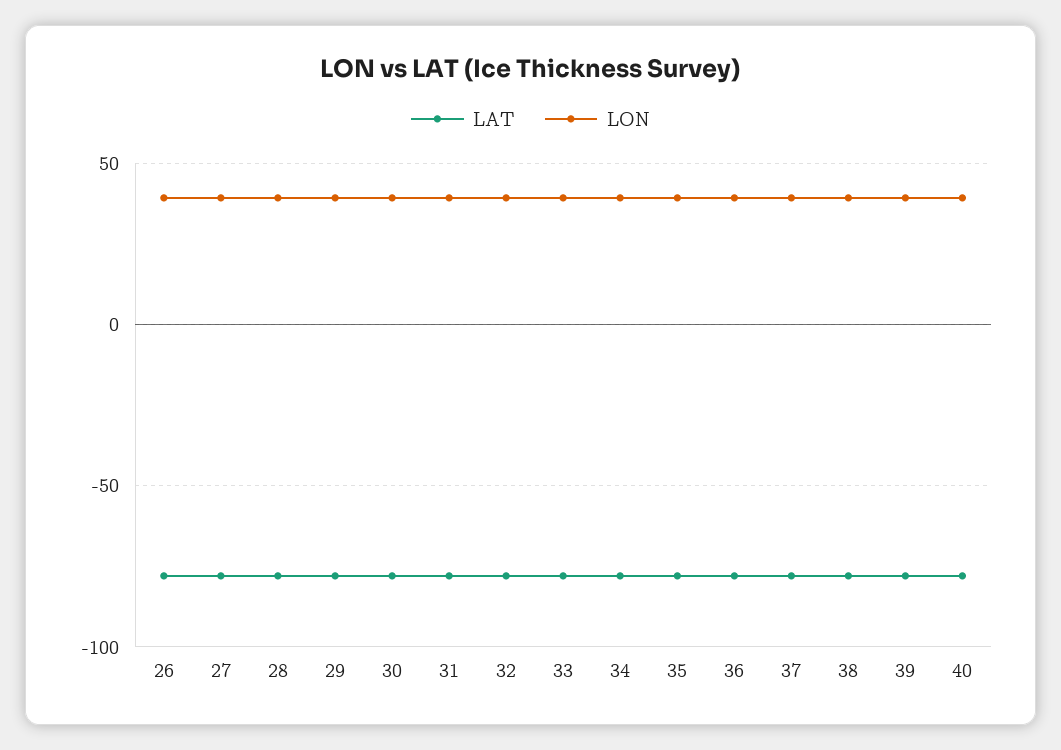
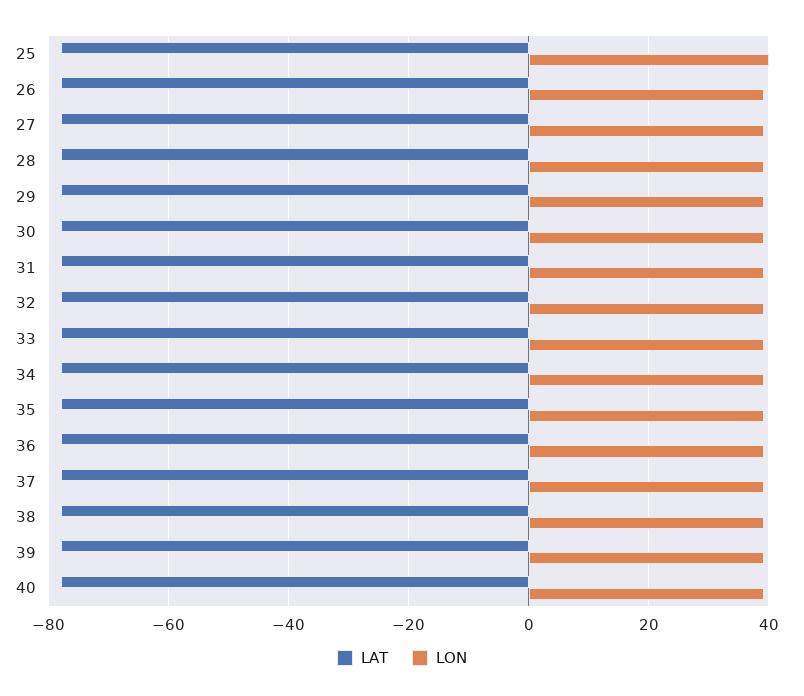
  {
    "LAT": {
      "26": -78,
      "27": -78,
      "28": -78,
      "29": -78,
      "30": -78,
      "31": -78,
      "32": -78,
      "33": -78,
      "34": -78,
      "35": -78,
      "36": -78,
      "37": -78,
      "38": -78,
      "39": -78,
-     "40": -78
+     "40": -78,
+     "25": -78
    },
    "LON": {
      "26": 40,
      "27": 40,
      "28": 40,
      "29": 40,
      "30": 40,
      "31": 40,
      "32": 40,
      "33": 40,
      "34": 40,
      "35": 40,
      "36": 40,
      "37": 40,
      "38": 40,
      "39": 40,
-     "40": 40
+     "40": 40,
+     "25": 40
    }
  }

